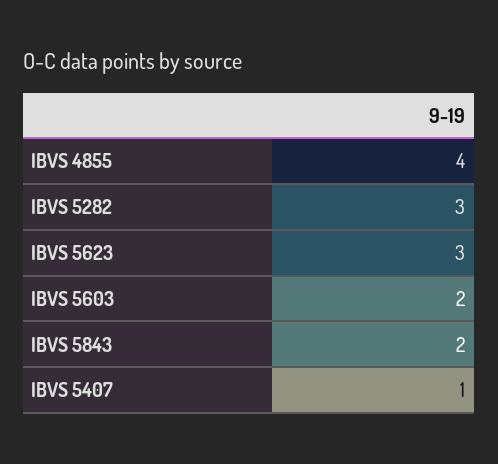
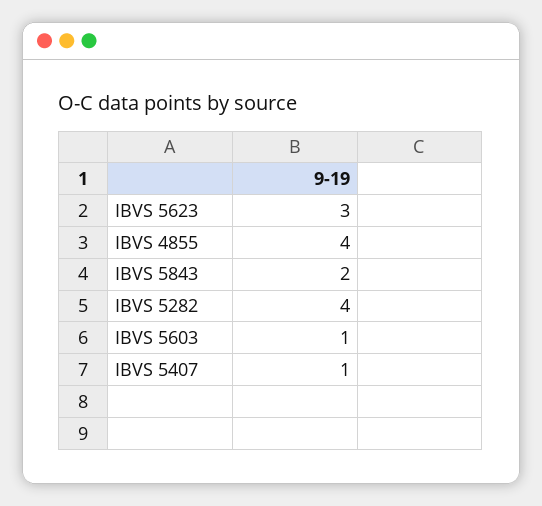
  {
    "IBVS 4855": 4,
-   "IBVS 5282": 3,
+   "IBVS 5282": 4,
    "IBVS 5623": 3,
-   "IBVS 5603": 2,
+   "IBVS 5603": 1,
    "IBVS 5843": 2,
    "IBVS 5407": 1
  }

